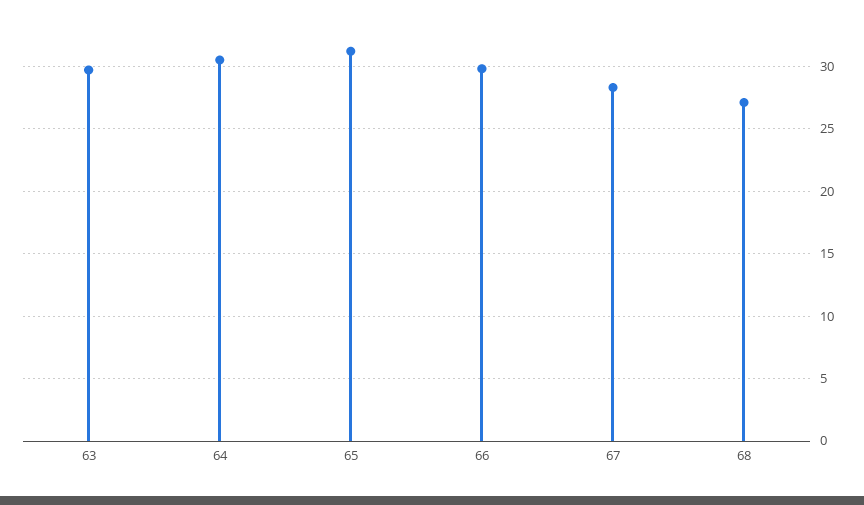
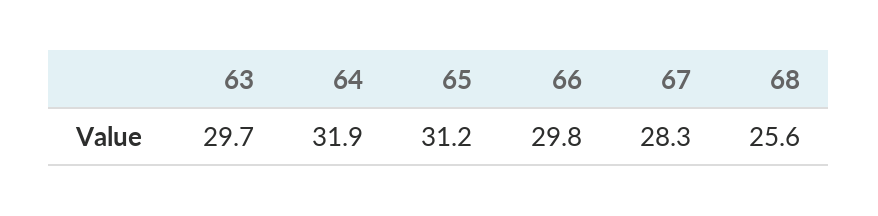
  {
    "63": 29.7,
-   "64": 30.5,
+   "64": 31.9,
    "65": 31.2,
    "66": 29.8,
    "67": 28.3,
-   "68": 27
+   "68": 25.6
  }

